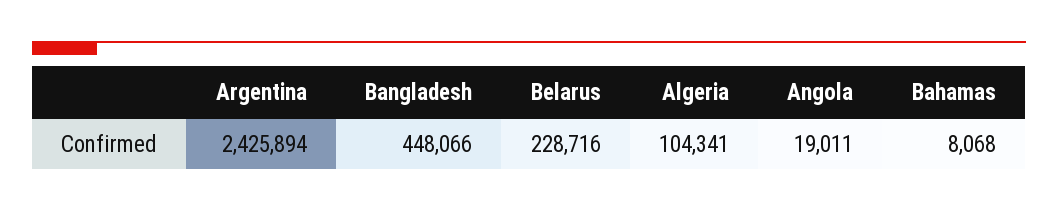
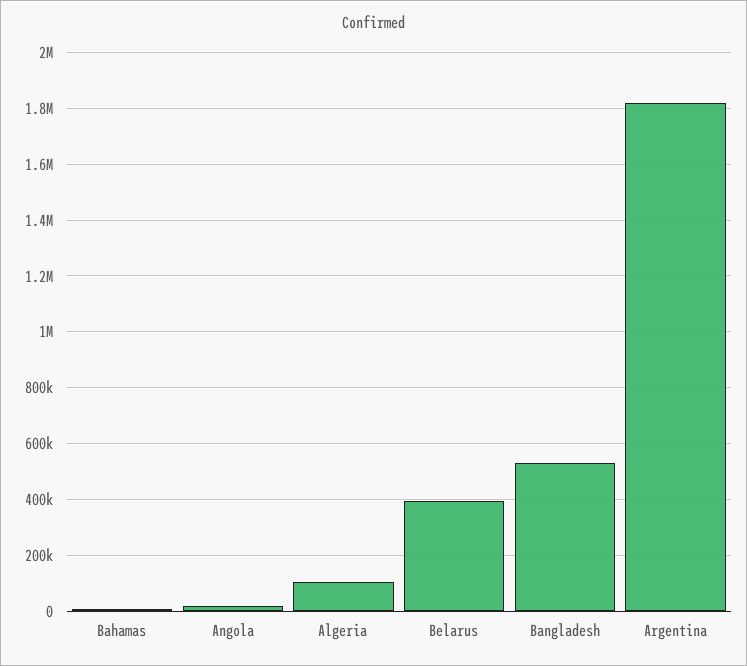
  {
-   "Argentina": 2425894,
+   "Argentina": 1825000,
-   "Bangladesh": 448066,
+   "Bangladesh": 525000,
-   "Belarus": 228716,
+   "Belarus": 400000,
    "Algeria": 104341,
    "Angola": 19011,
    "Bahamas": 8068
  }

